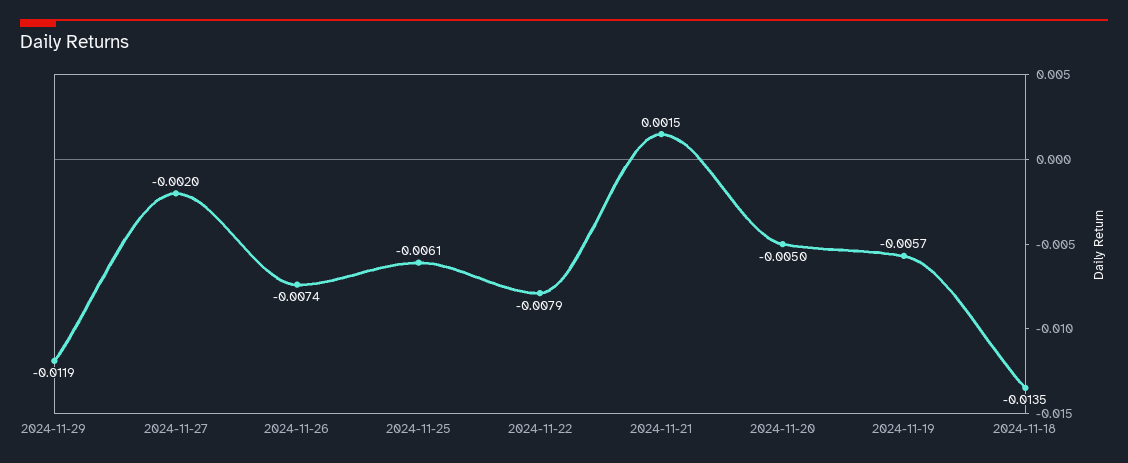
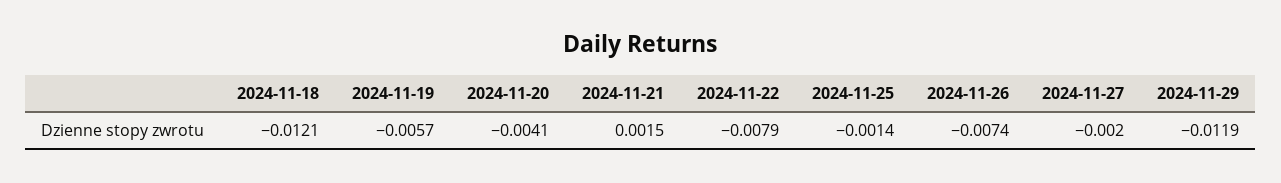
  {
    "2024-11-29": -0.0119,
    "2024-11-27": -0.002,
    "2024-11-26": -0.0074,
-   "2024-11-25": -0.0061,
+   "2024-11-25": -0.0014,
    "2024-11-22": -0.0079,
    "2024-11-21": 0.0015,
-   "2024-11-20": -0.005,
+   "2024-11-20": -0.0041,
    "2024-11-19": -0.0057,
-   "2024-11-18": -0.0135
+   "2024-11-18": -0.0121
  }

